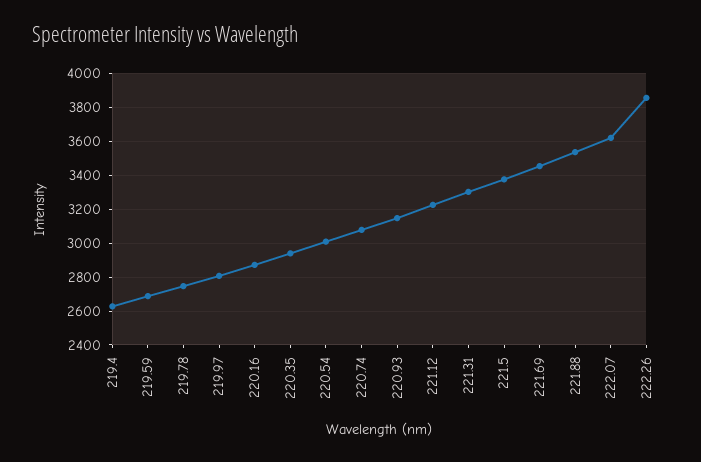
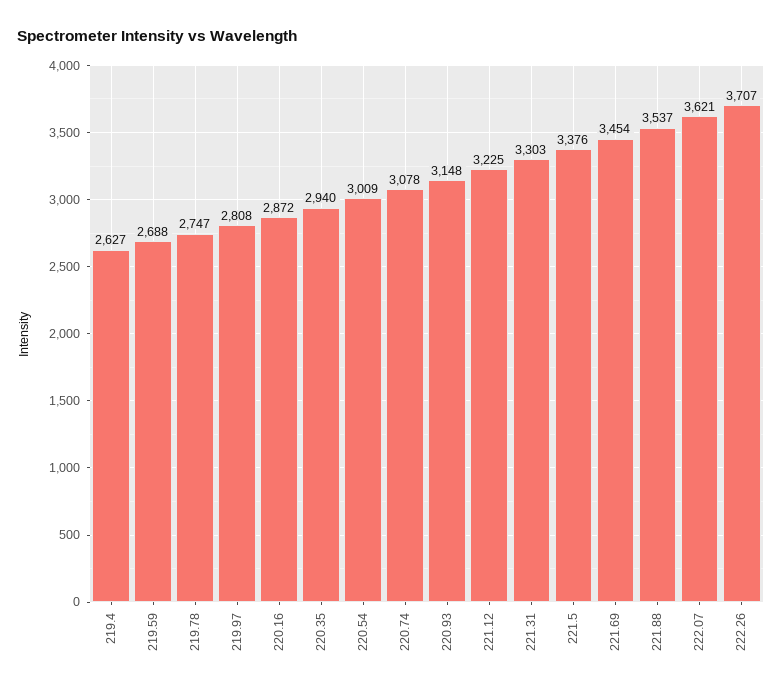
  {
    "219.4": 2627,
    "219.59": 2688,
    "219.78": 2747,
    "219.97": 2808,
    "220.16": 2872,
    "220.35": 2940,
    "220.54": 3009,
    "220.74": 3078,
    "220.93": 3148,
    "221.12": 3225,
    "221.31": 3303,
    "221.5": 3376,
    "221.69": 3454,
    "221.88": 3537,
    "222.07": 3621,
-   "222.26": 3850
+   "222.26": 3707
  }

